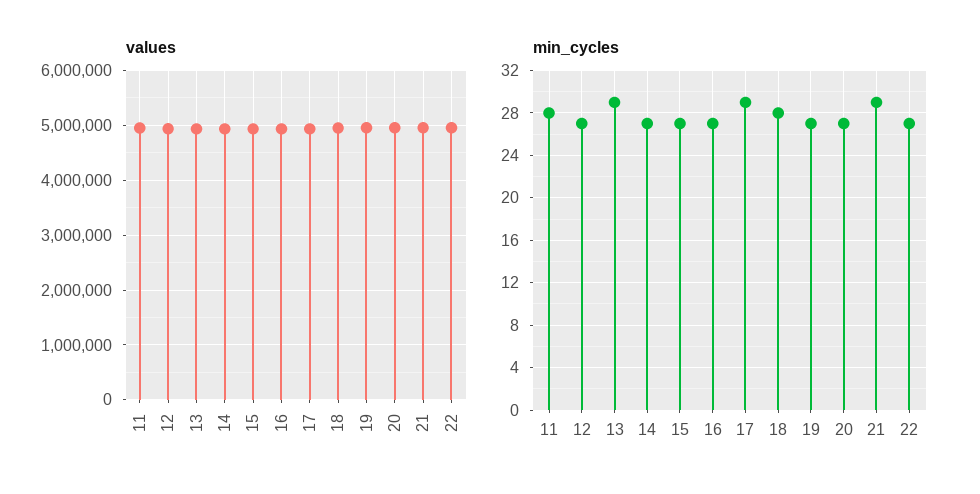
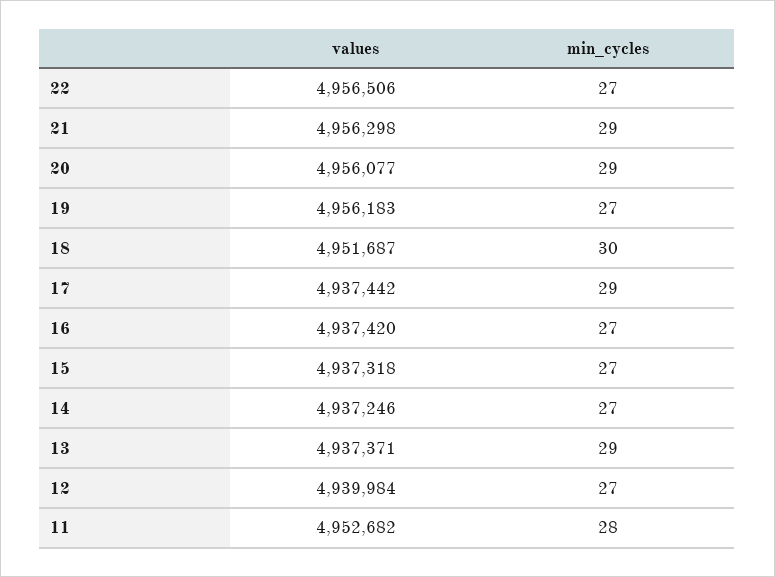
  {
    "values": {
      "11": 4952682,
      "12": 4939984,
      "13": 4937371,
      "14": 4937246,
      "15": 4937318,
      "16": 4937420,
      "17": 4937442,
      "18": 4951687,
      "19": 4956183,
      "20": 4956077,
      "21": 4956298,
      "22": 4956506
    },
    "min_cycles": {
      "11": 28,
      "12": 27,
      "13": 29,
      "14": 27,
      "15": 27,
      "16": 27,
      "17": 29,
-     "18": 28,
+     "18": 30,
      "19": 27,
-     "20": 27,
+     "20": 29,
      "21": 29,
      "22": 27
    }
  }

